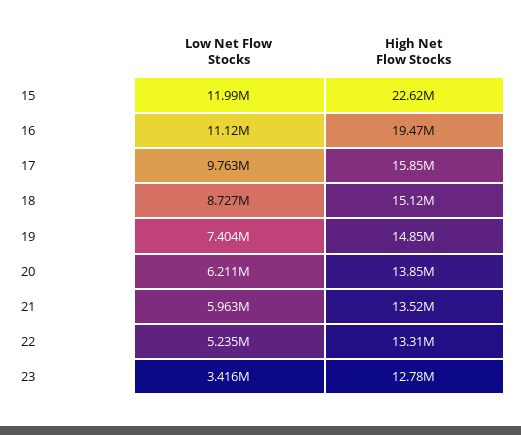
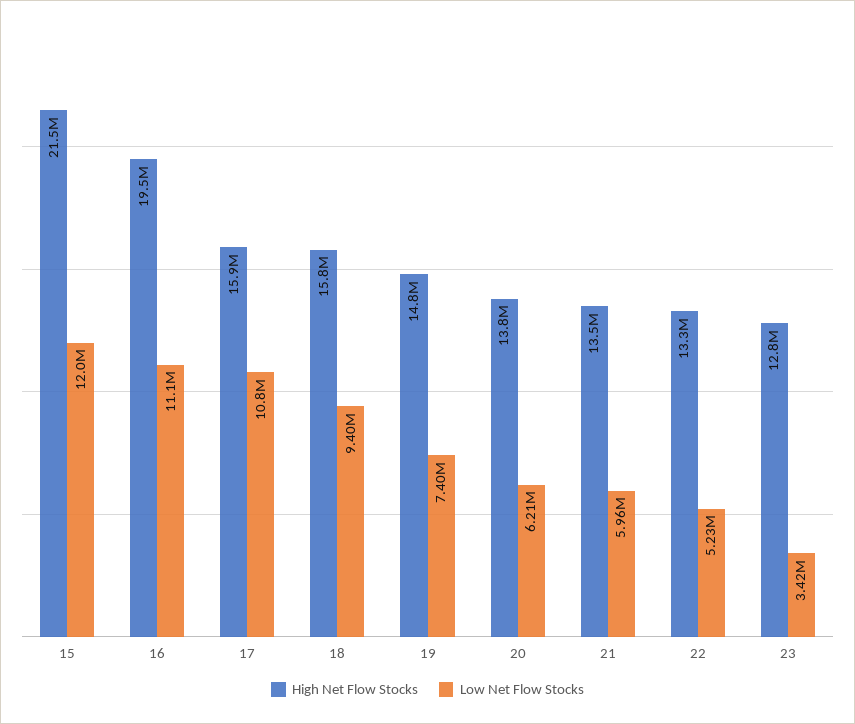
  {
    "Low Net Flow Stocks": {
      "15": 11990000,
      "16": 11120000,
-     "17": 9763000,
+     "17": 10800000,
-     "18": 8727000,
+     "18": 9400000,
      "19": 7404000,
      "20": 6211000,
      "21": 5963000,
      "22": 5235000,
      "23": 3416000
    },
    "High Net Flow Stocks": {
-     "15": 22620000,
+     "15": 21500000,
      "16": 19470000,
      "17": 15850000,
-     "18": 15120000,
+     "18": 15800000,
      "19": 14850000,
      "20": 13850000,
      "21": 13520000,
      "22": 13310000,
      "23": 12780000
    }
  }

